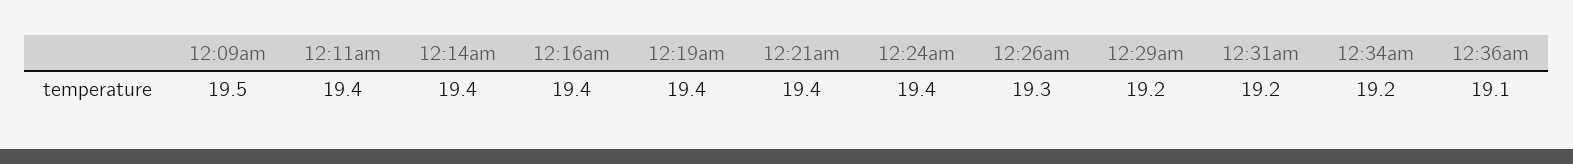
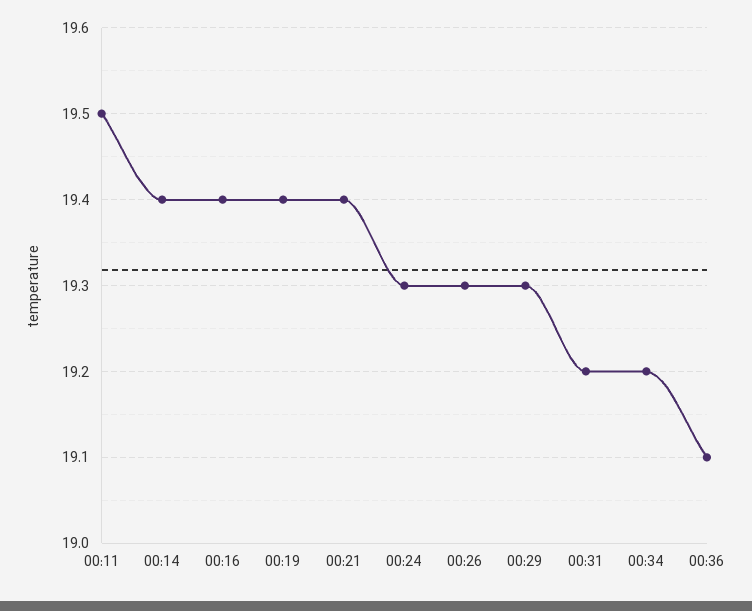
  {
-   "12:09am": 19.5,
-   "12:11am": 19.4,
+   "12:11am": 19.5,
    "12:14am": 19.4,
    "12:16am": 19.4,
    "12:19am": 19.4,
    "12:21am": 19.4,
-   "12:24am": 19.4,
+   "12:24am": 19.3,
    "12:26am": 19.3,
-   "12:29am": 19.2,
+   "12:29am": 19.3,
    "12:31am": 19.2,
    "12:34am": 19.2,
    "12:36am": 19.1
  }

